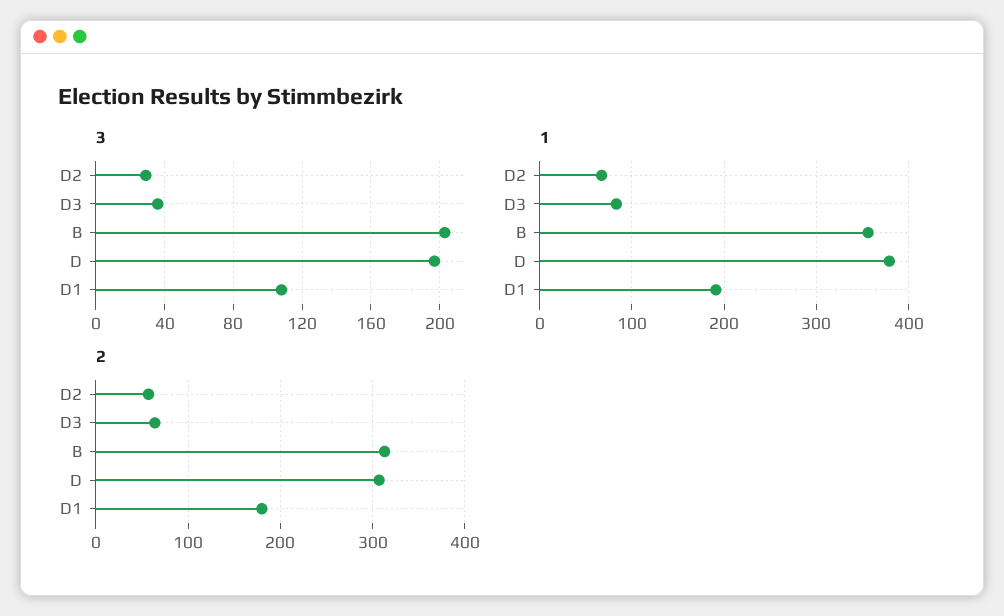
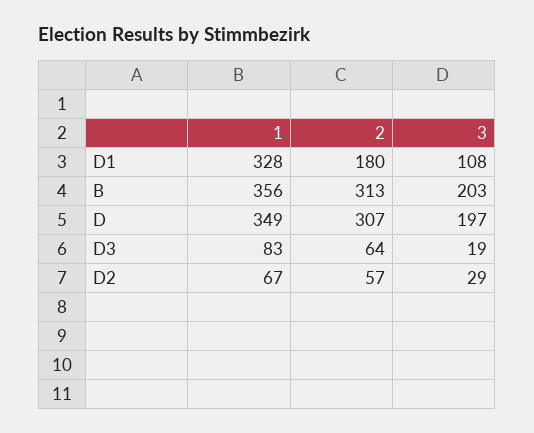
  {
    "3": {
      "D2": 29,
-     "D3": 35,
+     "D3": 19,
      "B": 203,
      "D": 197,
      "D1": 108
    },
    "1": {
      "D2": 67,
      "D3": 83,
      "B": 356,
-     "D": 380,
+     "D": 349,
-     "D1": 190
+     "D1": 328
    },
    "2": {
      "D2": 57,
      "D3": 64,
      "B": 313,
      "D": 307,
      "D1": 180
    }
  }

